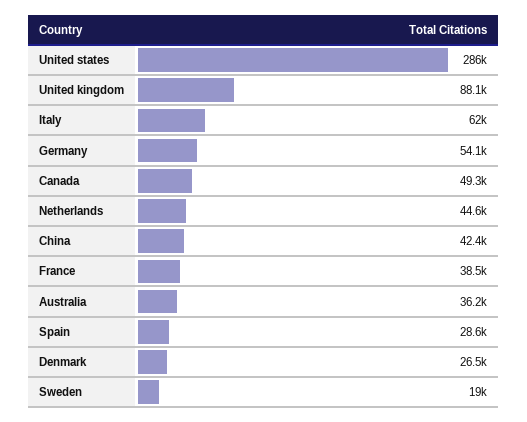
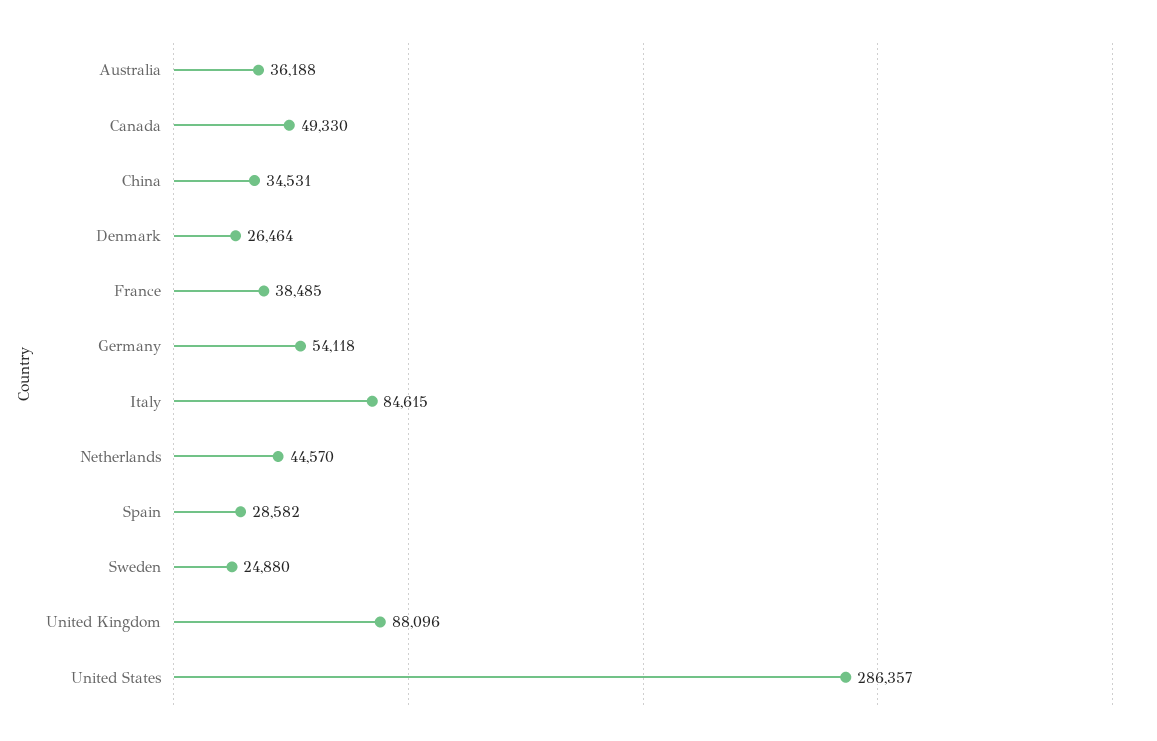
  {
    "United states": 286357,
    "United kingdom": 88096,
-   "Italy": 62000,
+   "Italy": 84615,
    "Germany": 54118,
    "Canada": 49330,
    "Netherlands": 44570,
-   "China": 42400,
+   "China": 34531,
    "France": 38485,
    "Australia": 36188,
    "Spain": 28582,
    "Denmark": 26464,
-   "Sweden": 19000
+   "Sweden": 24880
  }

